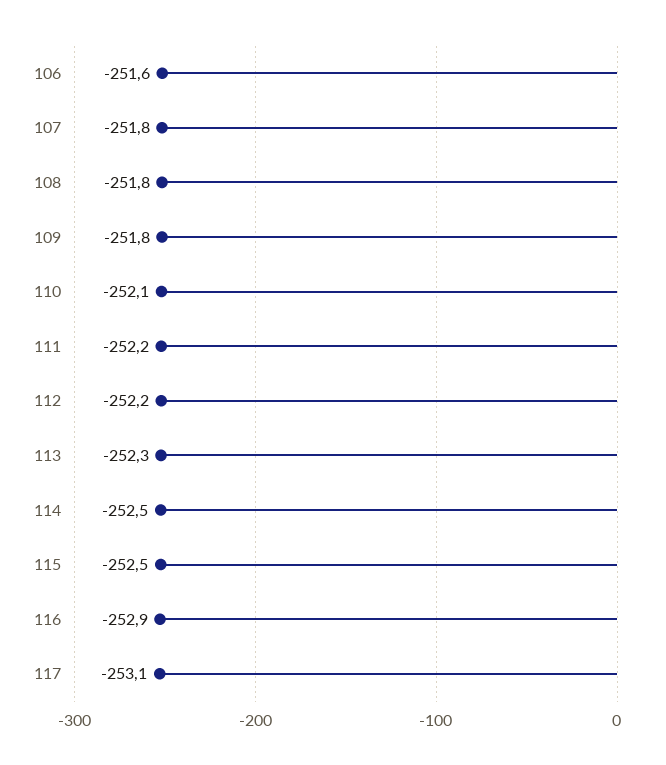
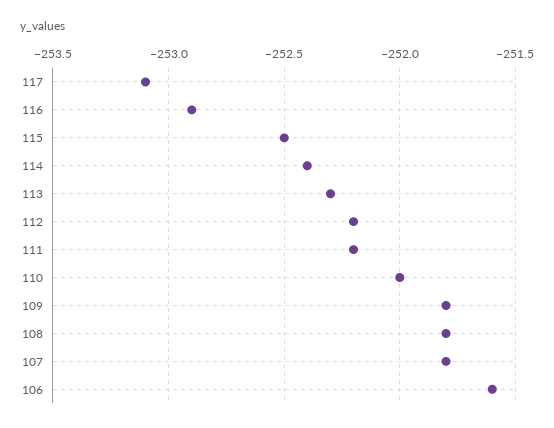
  {
    "106": -251.6,
    "107": -251.8,
    "108": -251.8,
    "109": -251.8,
-   "110": -252.1,
+   "110": -252,
    "111": -252.2,
    "112": -252.2,
    "113": -252.3,
-   "114": -252.5,
+   "114": -252.4,
    "115": -252.5,
    "116": -252.9,
    "117": -253.1
  }

